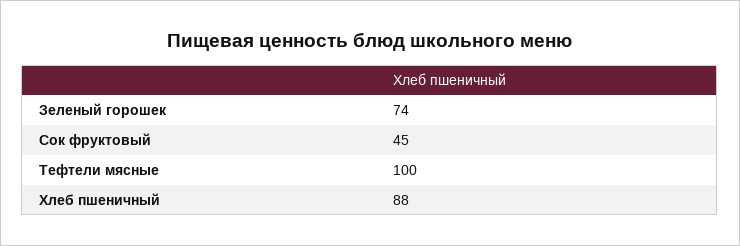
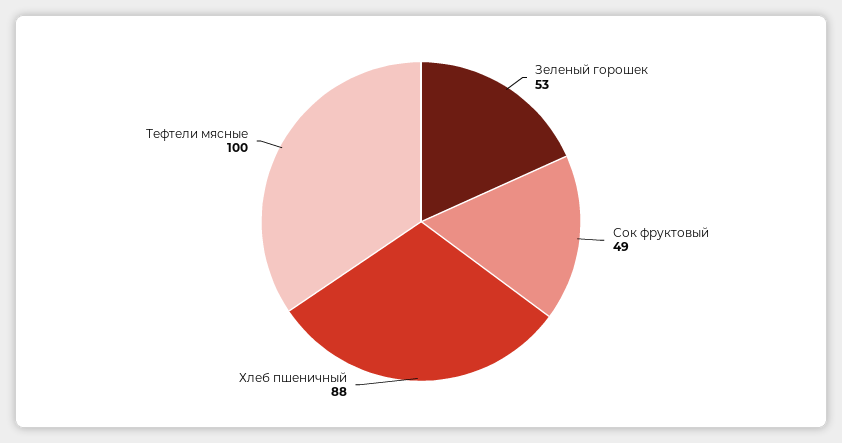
  {
-   "Зеленый горошек": 74,
+   "Зеленый горошек": 53,
-   "Сок фруктовый": 45,
+   "Сок фруктовый": 49,
    "Тефтели мясные": 100,
    "Хлеб пшеничный": 88
  }

